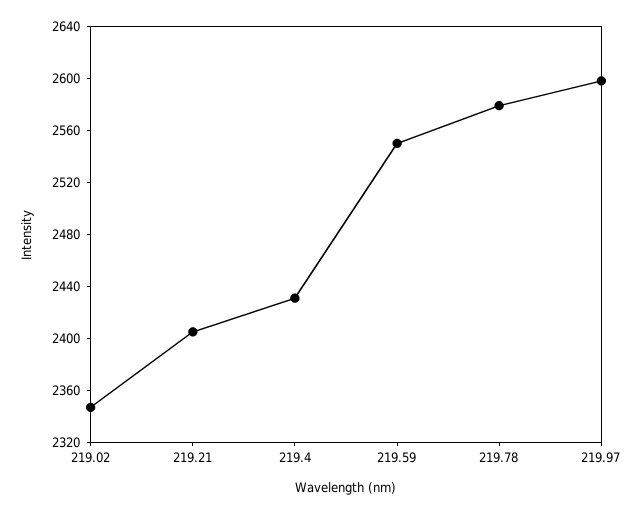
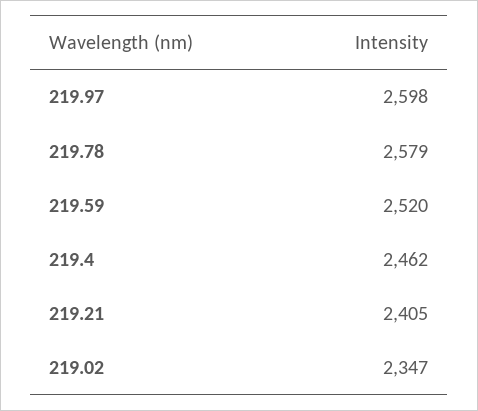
  {
    "219.02": 2347,
    "219.21": 2405,
-   "219.4": 2430,
+   "219.4": 2462,
-   "219.59": 2550,
+   "219.59": 2520,
    "219.78": 2579,
    "219.97": 2598
  }

